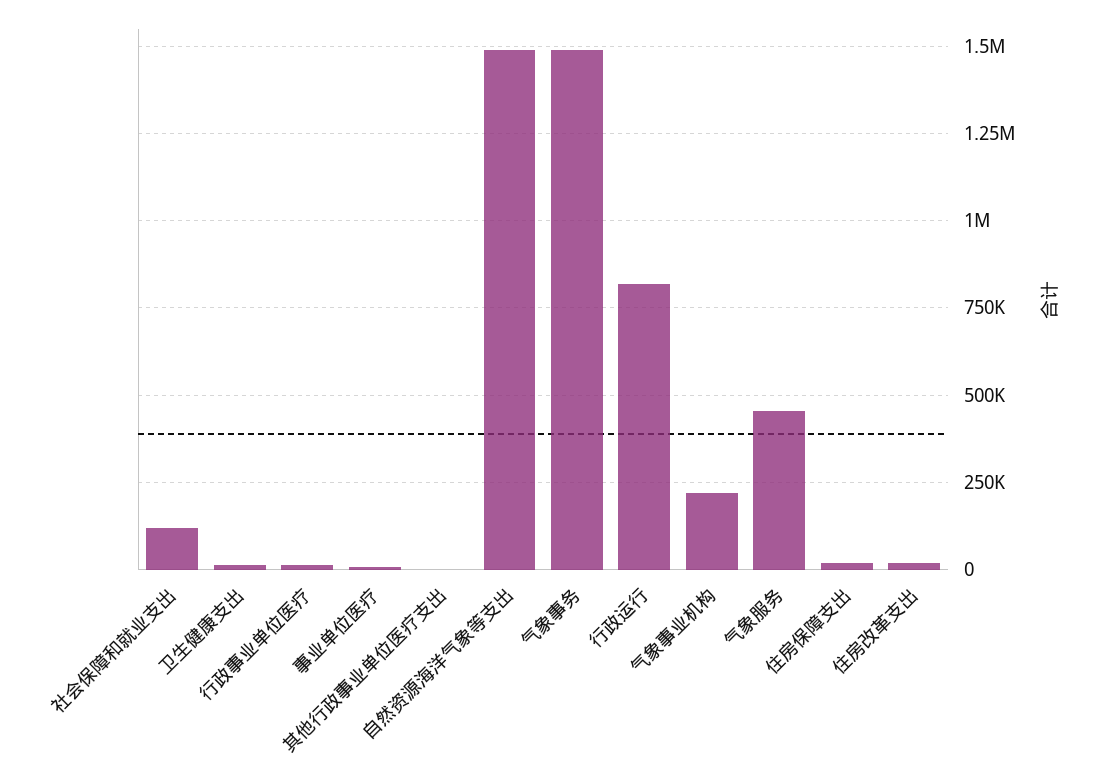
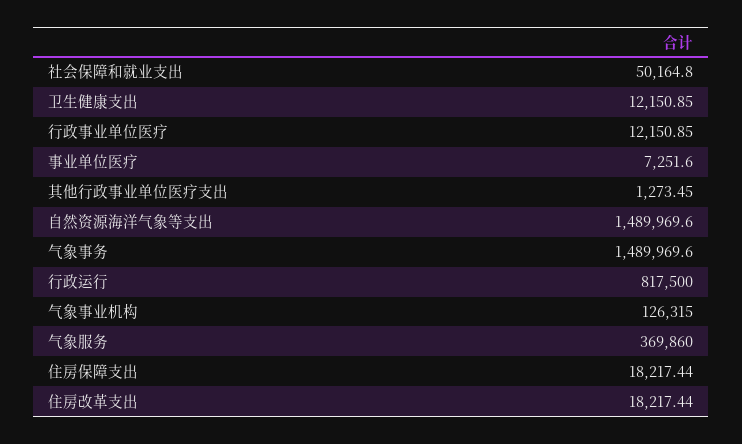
  {
-   "社会保障和就业支出": 125000,
+   "社会保障和就业支出": 50164.8,
    "卫生健康支出": 12150.85,
    "行政事业单位医疗": 12150.85,
    "事业单位医疗": 7251.6,
    "其他行政事业单位医疗支出": 1273.45,
    "自然资源海洋气象等支出": 1489969.6,
    "气象事务": 1489969.6,
    "行政运行": 817500,
-   "气象事业机构": 225000,
+   "气象事业机构": 126315,
-   "气象服务": 450000,
+   "气象服务": 369860,
    "住房保障支出": 18217.44,
    "住房改革支出": 18217.44
  }

